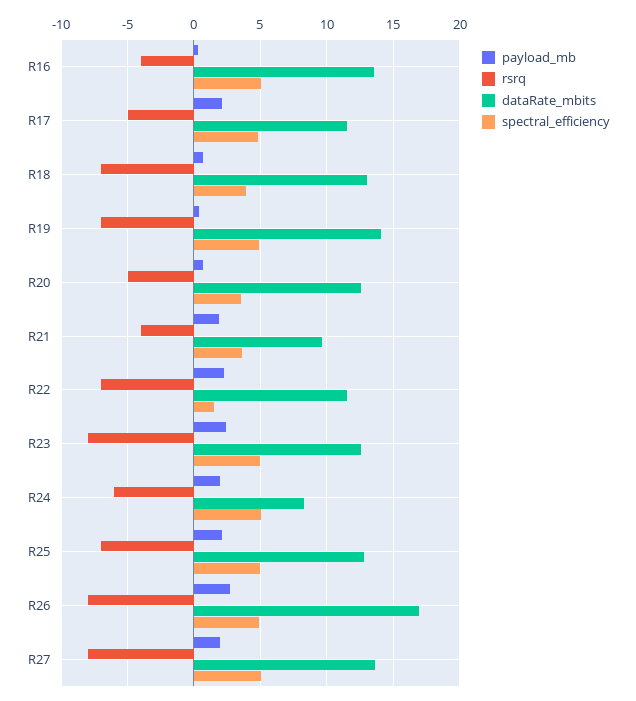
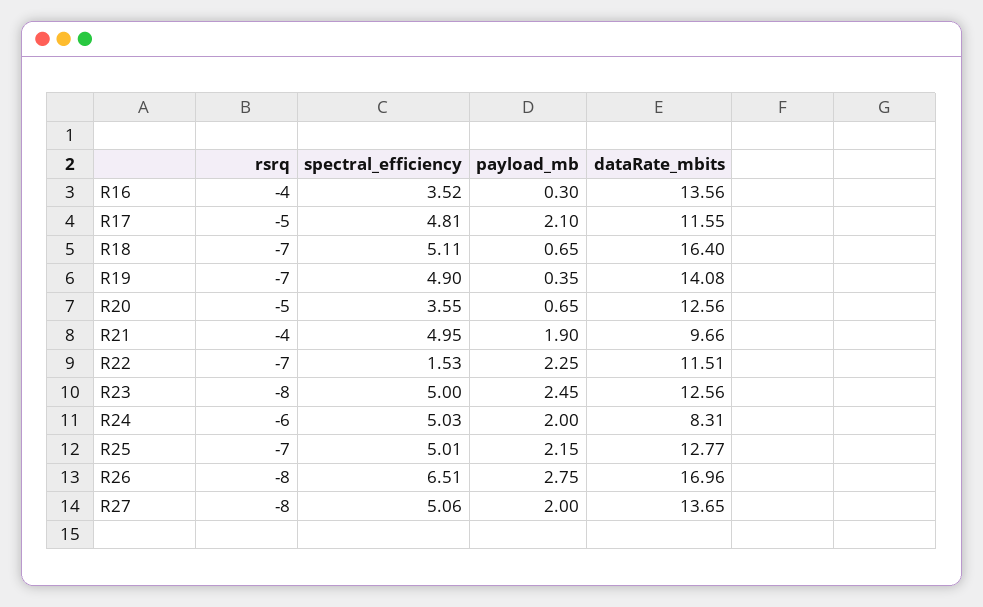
  {
    "payload_mb": {
      "R16": 0.3,
      "R17": 2.1,
      "R18": 0.65,
      "R19": 0.35,
      "R20": 0.65,
      "R21": 1.9,
      "R22": 2.25,
      "R23": 2.45,
      "R24": 2,
      "R25": 2.15,
      "R26": 2.75,
      "R27": 2
    },
    "rsrq": {
      "R16": -4,
      "R17": -5,
      "R18": -7,
      "R19": -7,
      "R20": -5,
      "R21": -4,
      "R22": -7,
      "R23": -8,
      "R24": -6,
      "R25": -7,
      "R26": -8,
      "R27": -8
    },
    "dataRate_mbits": {
      "R16": 13.56,
      "R17": 11.55,
-     "R18": 13,
+     "R18": 16.4,
      "R19": 14.08,
      "R20": 12.56,
      "R21": 9.66,
      "R22": 11.51,
      "R23": 12.56,
      "R24": 8.31,
      "R25": 12.77,
      "R26": 16.96,
      "R27": 13.65
    },
    "spectral_efficiency": {
-     "R16": 5,
+     "R16": 3.52,
      "R17": 4.81,
-     "R18": 4,
+     "R18": 5.11,
      "R19": 4.9,
      "R20": 3.55,
-     "R21": 3.5,
+     "R21": 4.95,
      "R22": 1.53,
      "R23": 5,
      "R24": 5.03,
      "R25": 5.01,
-     "R26": 5,
+     "R26": 6.51,
      "R27": 5.06
    }
  }

